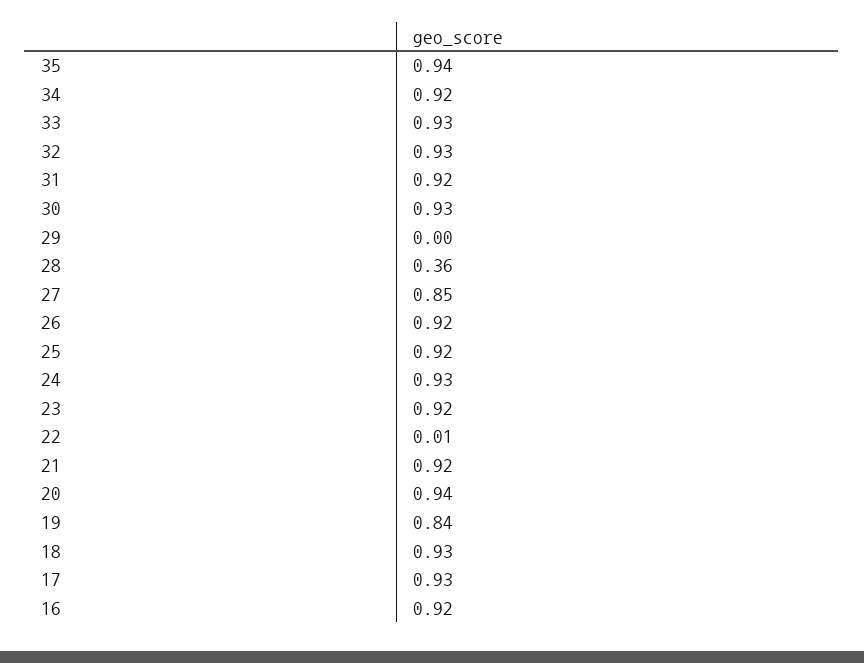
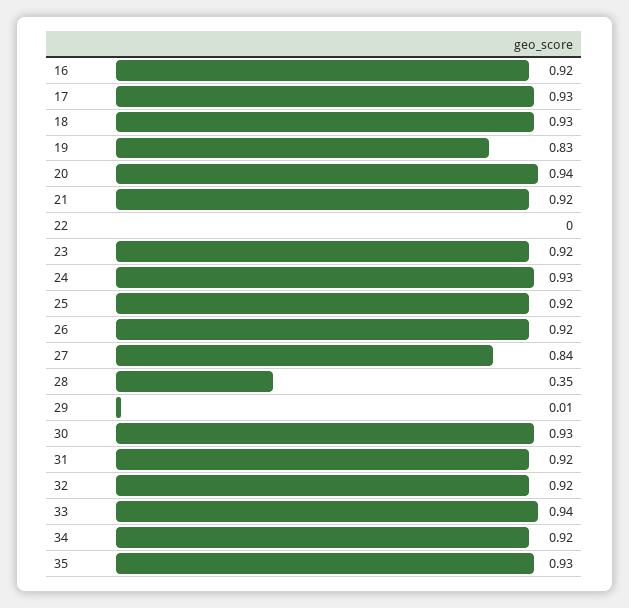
  {
-   "35": 0.94,
+   "35": 0.93,
    "34": 0.92,
-   "33": 0.93,
+   "33": 0.94,
-   "32": 0.93,
+   "32": 0.92,
    "31": 0.92,
    "30": 0.93,
-   "29": 0,
+   "29": 0.01,
-   "28": 0.36,
+   "28": 0.35,
-   "27": 0.85,
+   "27": 0.84,
    "26": 0.92,
    "25": 0.92,
    "24": 0.93,
    "23": 0.92,
-   "22": 0.01,
+   "22": 0,
    "21": 0.92,
    "20": 0.94,
-   "19": 0.84,
+   "19": 0.83,
    "18": 0.93,
    "17": 0.93,
    "16": 0.92
  }

